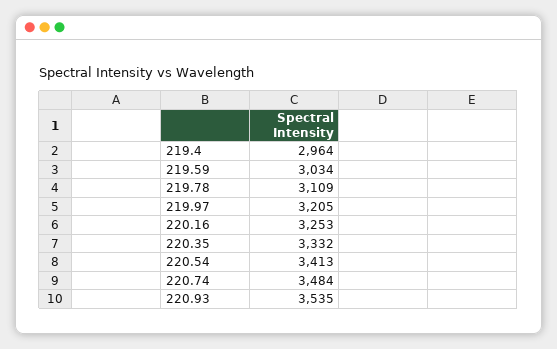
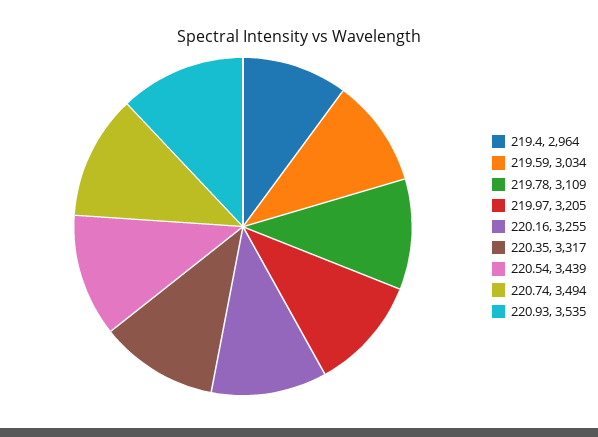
  {
    "219.4": 2964,
    "219.59": 3034,
    "219.78": 3109,
    "219.97": 3205,
-   "220.16": 3253,
+   "220.16": 3255,
-   "220.35": 3332,
+   "220.35": 3317,
-   "220.54": 3413,
+   "220.54": 3439,
-   "220.74": 3484,
+   "220.74": 3494,
    "220.93": 3535
  }

